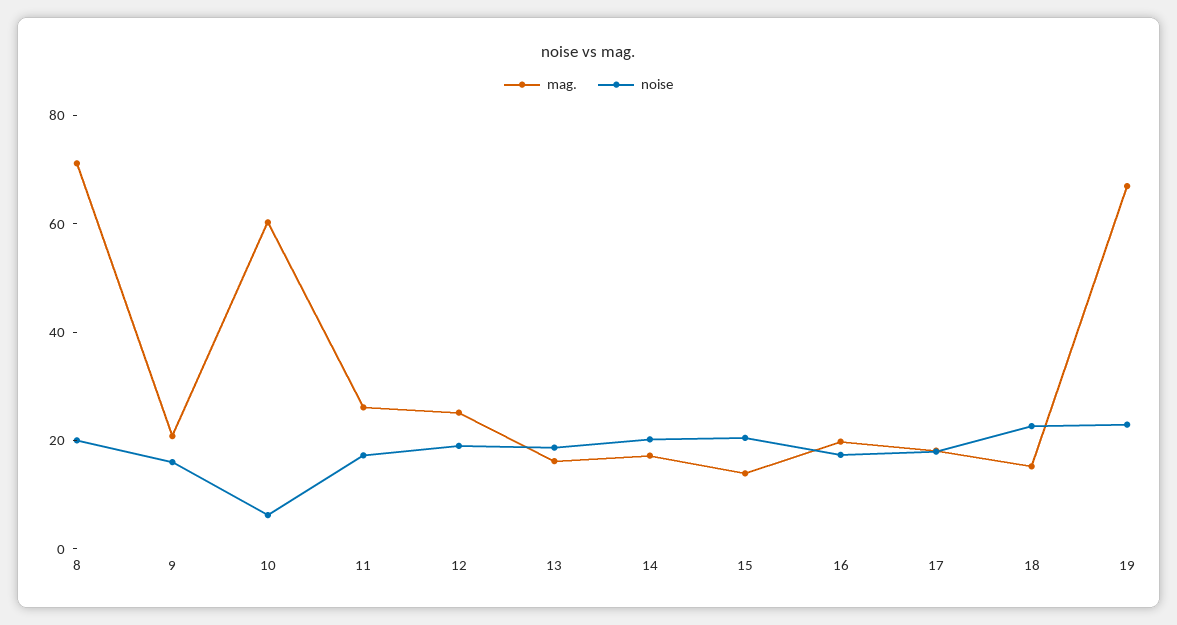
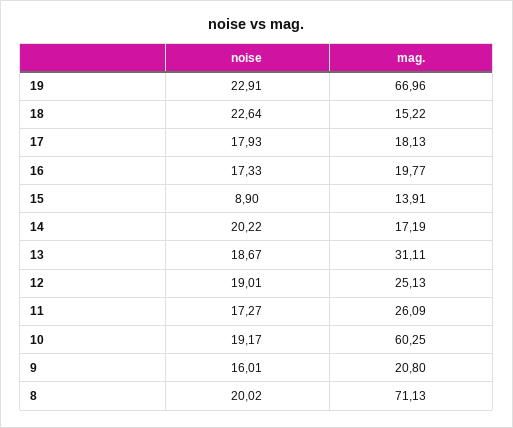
  {
    "mag.": {
      "8": 71.13,
      "9": 20.8,
      "10": 60.25,
      "11": 26.09,
      "12": 25.13,
-     "13": 15,
+     "13": 31.11,
      "14": 17.19,
      "15": 13.91,
      "16": 19.77,
      "17": 18.13,
      "18": 15.22,
      "19": 66.96
    },
    "noise": {
      "8": 20.02,
      "9": 16.01,
-     "10": 5,
+     "10": 19.17,
      "11": 17.27,
      "12": 19.01,
      "13": 18.67,
      "14": 20.22,
-     "15": 20,
+     "15": 8.9,
      "16": 17.33,
      "17": 17.93,
      "18": 22.64,
      "19": 22.91
    }
  }

